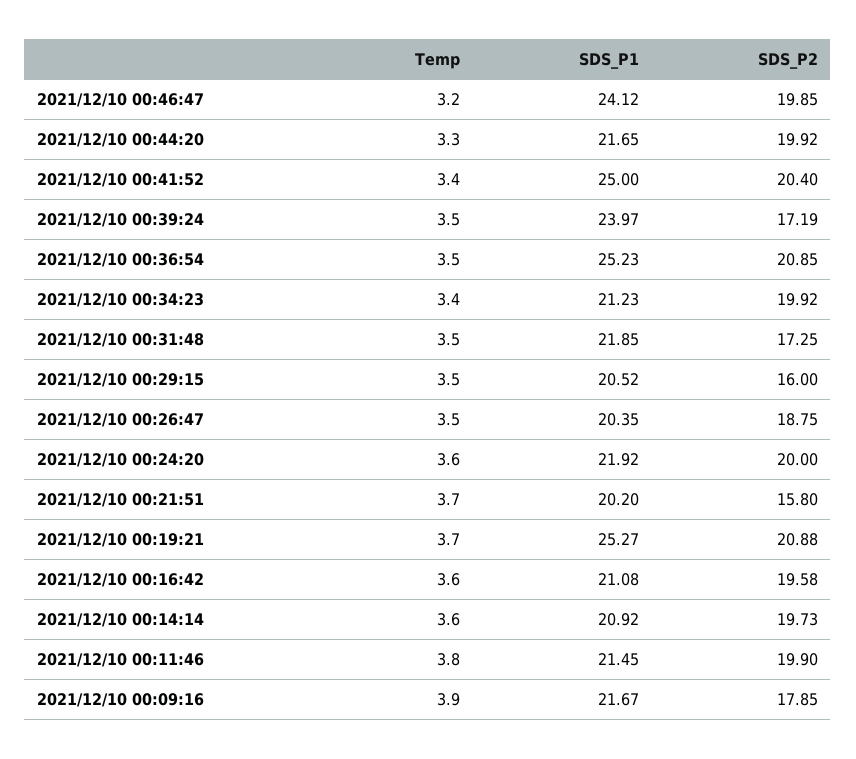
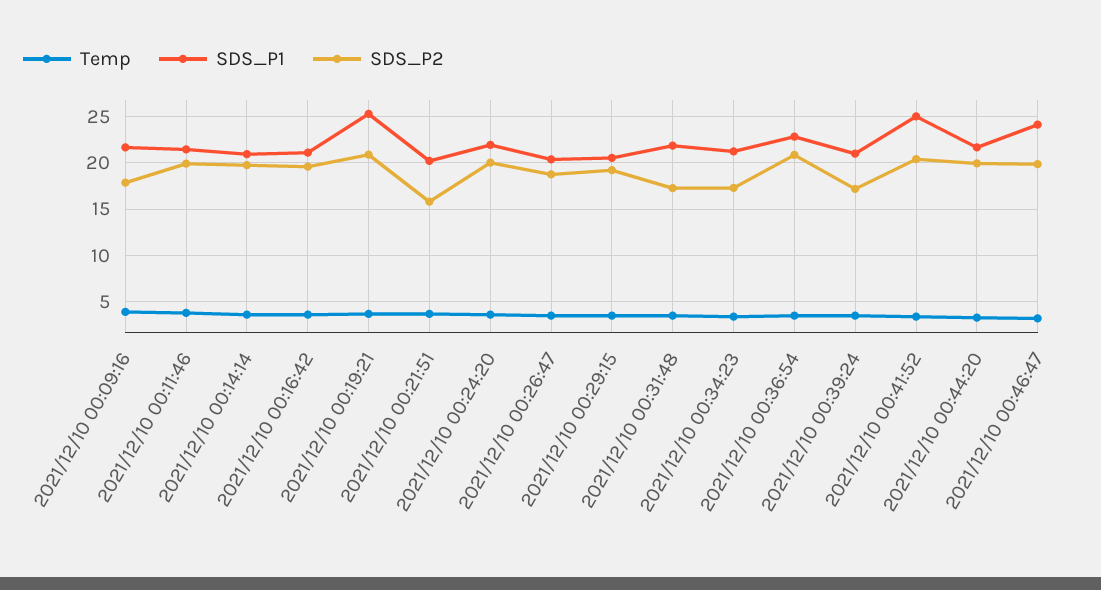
  {
    "Temp": {
      "2021/12/10 00:46:47": 3.2,
      "2021/12/10 00:44:20": 3.3,
      "2021/12/10 00:41:52": 3.4,
      "2021/12/10 00:39:24": 3.5,
      "2021/12/10 00:36:54": 3.5,
      "2021/12/10 00:34:23": 3.4,
      "2021/12/10 00:31:48": 3.5,
      "2021/12/10 00:29:15": 3.5,
      "2021/12/10 00:26:47": 3.5,
      "2021/12/10 00:24:20": 3.6,
      "2021/12/10 00:21:51": 3.7,
      "2021/12/10 00:19:21": 3.7,
      "2021/12/10 00:16:42": 3.6,
      "2021/12/10 00:14:14": 3.6,
      "2021/12/10 00:11:46": 3.8,
      "2021/12/10 00:09:16": 3.9
    },
    "SDS_P1": {
      "2021/12/10 00:46:47": 24.12,
      "2021/12/10 00:44:20": 21.65,
      "2021/12/10 00:41:52": 25,
-     "2021/12/10 00:39:24": 23.97,
+     "2021/12/10 00:39:24": 21,
-     "2021/12/10 00:36:54": 25.23,
+     "2021/12/10 00:36:54": 23,
      "2021/12/10 00:34:23": 21.23,
      "2021/12/10 00:31:48": 21.85,
      "2021/12/10 00:29:15": 20.52,
      "2021/12/10 00:26:47": 20.35,
      "2021/12/10 00:24:20": 21.92,
      "2021/12/10 00:21:51": 20.2,
      "2021/12/10 00:19:21": 25.27,
      "2021/12/10 00:16:42": 21.08,
      "2021/12/10 00:14:14": 20.92,
      "2021/12/10 00:11:46": 21.45,
      "2021/12/10 00:09:16": 21.67
    },
    "SDS_P2": {
      "2021/12/10 00:46:47": 19.85,
      "2021/12/10 00:44:20": 19.92,
      "2021/12/10 00:41:52": 20.4,
      "2021/12/10 00:39:24": 17.19,
      "2021/12/10 00:36:54": 20.85,
-     "2021/12/10 00:34:23": 19.92,
+     "2021/12/10 00:34:23": 17,
      "2021/12/10 00:31:48": 17.25,
-     "2021/12/10 00:29:15": 16,
+     "2021/12/10 00:29:15": 19,
      "2021/12/10 00:26:47": 18.75,
      "2021/12/10 00:24:20": 20,
      "2021/12/10 00:21:51": 15.8,
      "2021/12/10 00:19:21": 20.88,
      "2021/12/10 00:16:42": 19.58,
      "2021/12/10 00:14:14": 19.73,
      "2021/12/10 00:11:46": 19.9,
      "2021/12/10 00:09:16": 17.85
    }
  }

